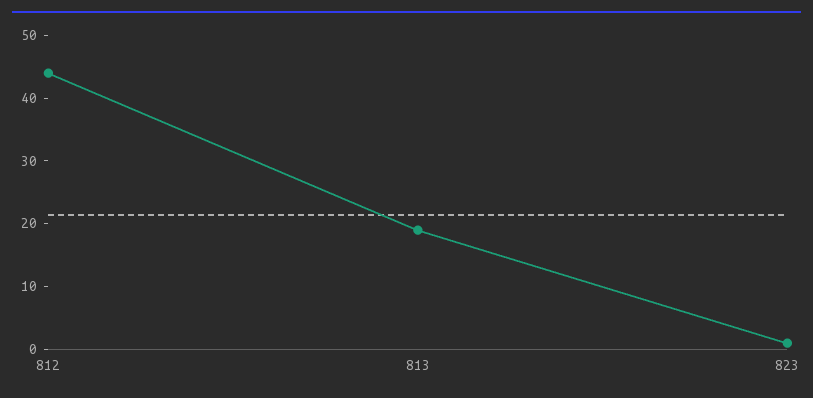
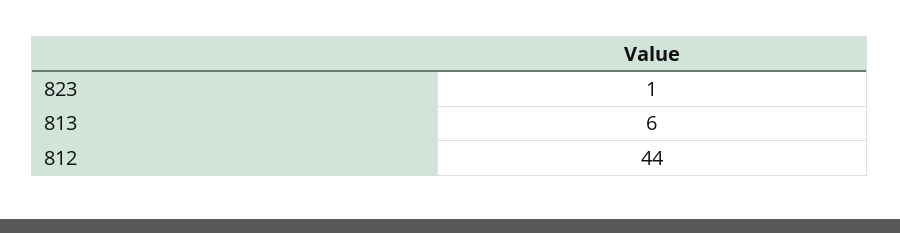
  {
    "812": 44,
-   "813": 20,
+   "813": 6,
    "823": 1
  }

